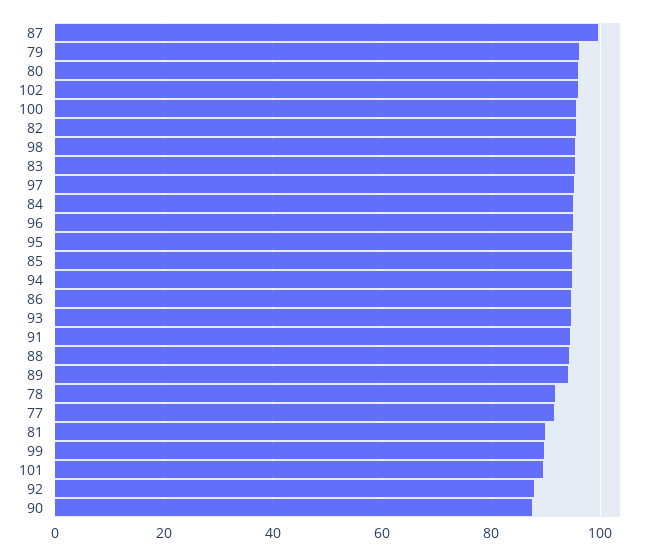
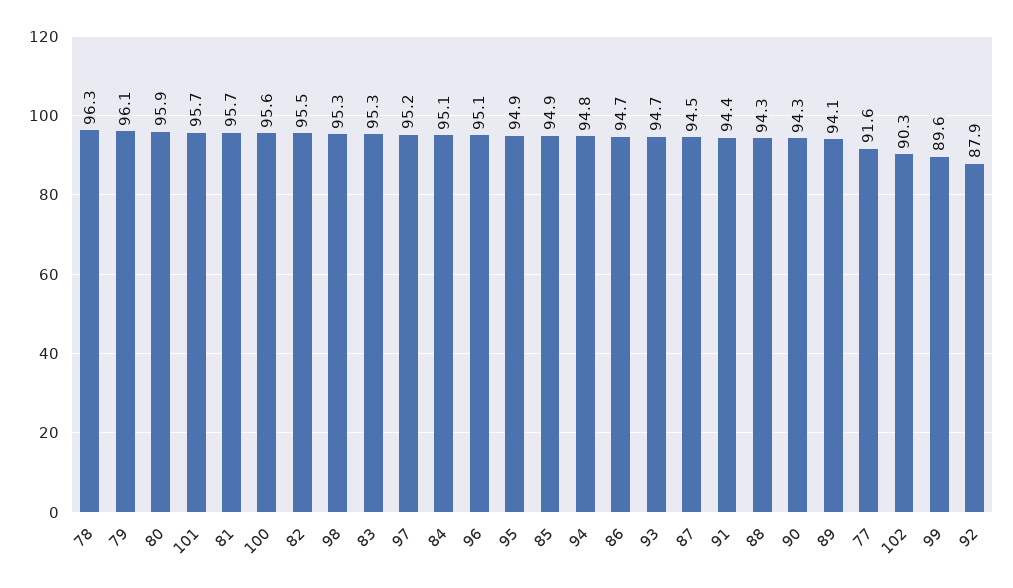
  {
-   "87": 100,
+   "87": 94.5,
    "79": 96.1,
    "80": 95.9,
-   "102": 96,
+   "102": 90.3,
    "100": 95.6,
    "82": 95.5,
    "98": 95.3,
    "83": 95.3,
    "97": 95.2,
    "84": 95.1,
    "96": 95.1,
    "95": 94.9,
    "85": 94.9,
    "94": 94.8,
    "86": 94.7,
    "93": 94.7,
    "91": 94.4,
    "88": 94.3,
    "89": 94.1,
-   "78": 92,
+   "78": 96.3,
    "77": 91.6,
-   "81": 90,
+   "81": 95.7,
    "99": 89.6,
-   "101": 90,
+   "101": 95.7,
    "92": 87.9,
-   "90": 88
+   "90": 94.3
  }

